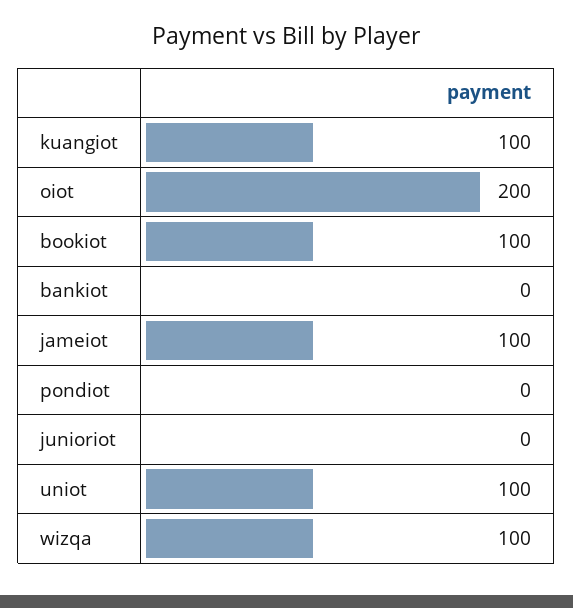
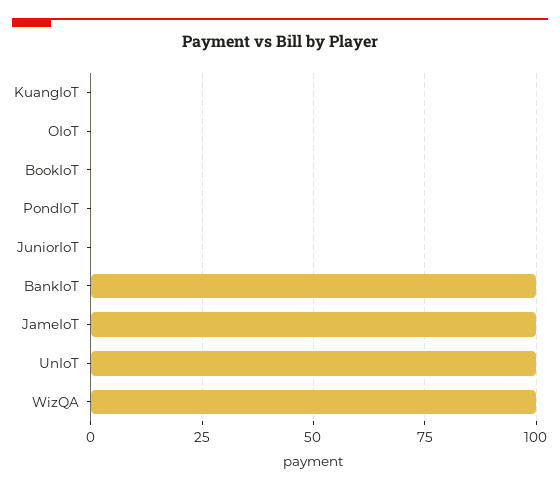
  {
-   "kuangiot": 100,
+   "kuangiot": 0,
-   "oiot": 200,
+   "oiot": 0,
-   "bookiot": 100,
+   "bookiot": 0,
-   "bankiot": 0,
+   "bankiot": 100,
    "jameiot": 100,
    "pondiot": 0,
    "junioriot": 0,
    "uniot": 100,
    "wizqa": 100
  }

